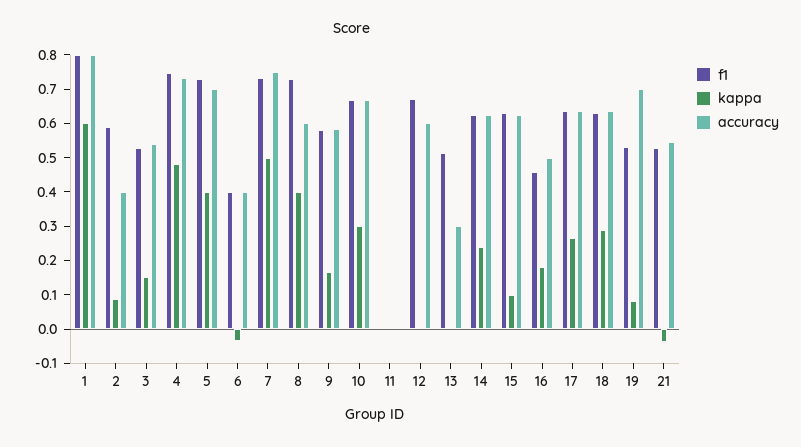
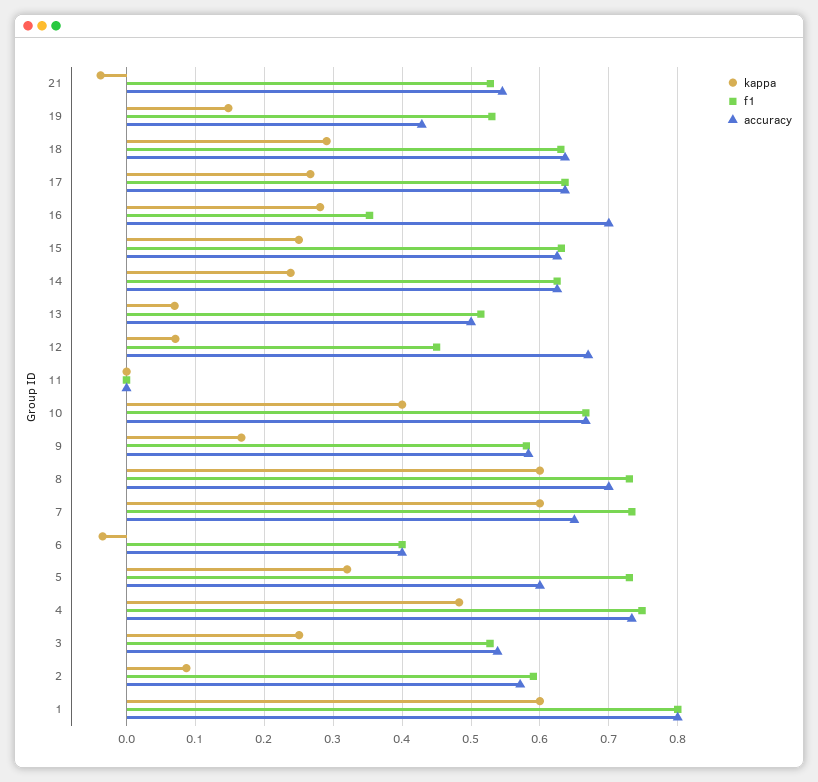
  {
    "f1": {
      "1": 0.8,
      "2": 0.59,
      "3": 0.53,
      "4": 0.75,
      "5": 0.73,
      "6": 0.4,
      "7": 0.73,
      "8": 0.73,
      "9": 0.58,
      "10": 0.67,
      "11": 0,
-     "12": 0.675,
+     "12": 0.45,
      "13": 0.51,
      "14": 0.63,
      "15": 0.63,
-     "16": 0.45,
+     "16": 0.35,
      "17": 0.64,
      "18": 0.63,
      "19": 0.53,
      "21": 0.53
    },
    "kappa": {
      "1": 0.6,
      "2": 0.09,
-     "3": 0.15,
+     "3": 0.25,
      "4": 0.48,
-     "5": 0.4,
+     "5": 0.32,
      "6": -0.03,
-     "7": 0.5,
+     "7": 0.6,
-     "8": 0.4,
+     "8": 0.6,
      "9": 0.17,
-     "10": 0.3,
+     "10": 0.4,
      "11": 0,
-     "12": 0,
+     "12": 0.07,
-     "13": 0,
+     "13": 0.07,
      "14": 0.24,
-     "15": 0.1,
+     "15": 0.25,
-     "16": 0.175,
+     "16": 0.28,
      "17": 0.27,
      "18": 0.29,
-     "19": 0.075,
+     "19": 0.15,
      "21": -0.04
    },
    "accuracy": {
      "1": 0.8,
-     "2": 0.4,
+     "2": 0.57,
      "3": 0.54,
      "4": 0.73,
-     "5": 0.7,
+     "5": 0.6,
      "6": 0.4,
-     "7": 0.75,
+     "7": 0.65,
-     "8": 0.6,
+     "8": 0.7,
      "9": 0.58,
      "10": 0.67,
      "11": 0,
-     "12": 0.6,
+     "12": 0.67,
-     "13": 0.3,
+     "13": 0.5,
      "14": 0.63,
      "15": 0.63,
-     "16": 0.5,
+     "16": 0.7,
      "17": 0.64,
      "18": 0.64,
-     "19": 0.7,
+     "19": 0.43,
      "21": 0.55
    }
  }

